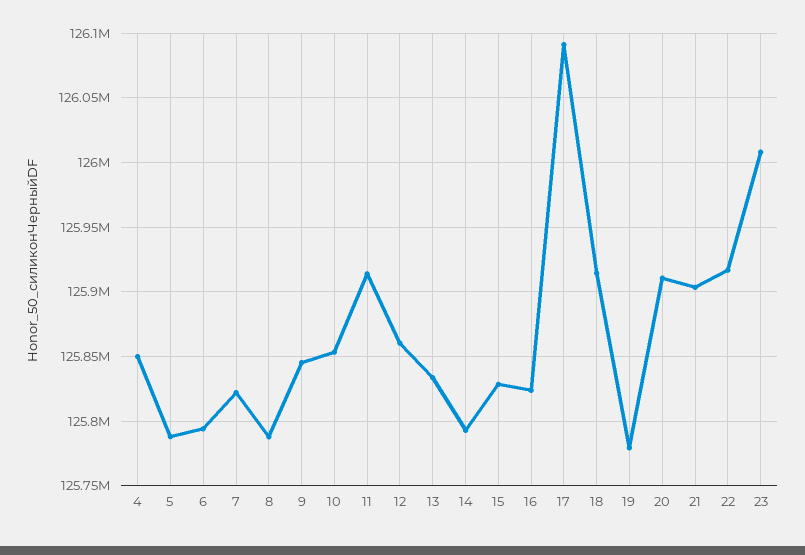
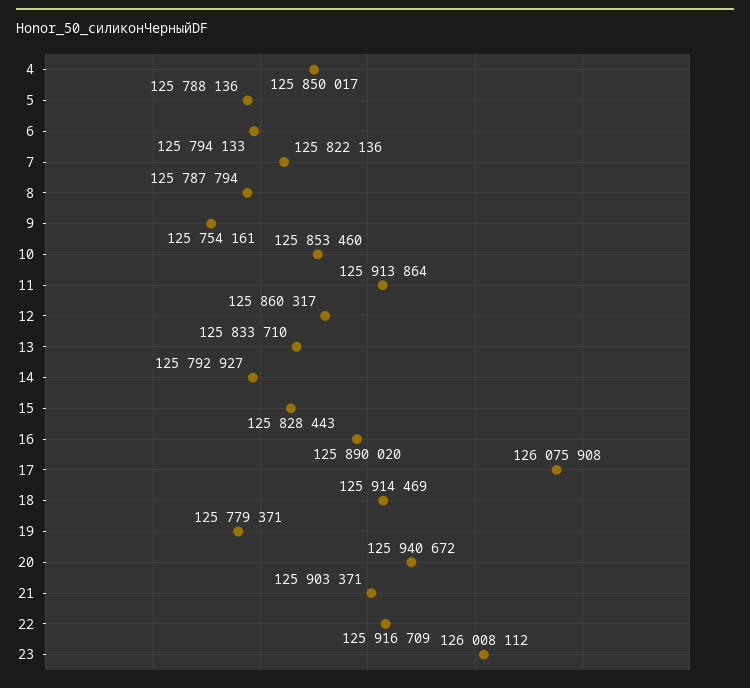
  {
    "4": 125850017,
    "5": 125788136,
    "6": 125794133,
    "7": 125822136,
    "8": 125787794,
-   "9": 125845000,
+   "9": 125754161,
    "10": 125853460,
    "11": 125913864,
    "12": 125860317,
    "13": 125833710,
    "14": 125792927,
    "15": 125828443,
-   "16": 125825000,
+   "16": 125890020,
-   "17": 126090000,
+   "17": 126075908,
    "18": 125914469,
    "19": 125779371,
-   "20": 125910000,
+   "20": 125940672,
    "21": 125903371,
    "22": 125916709,
    "23": 126008112
  }

